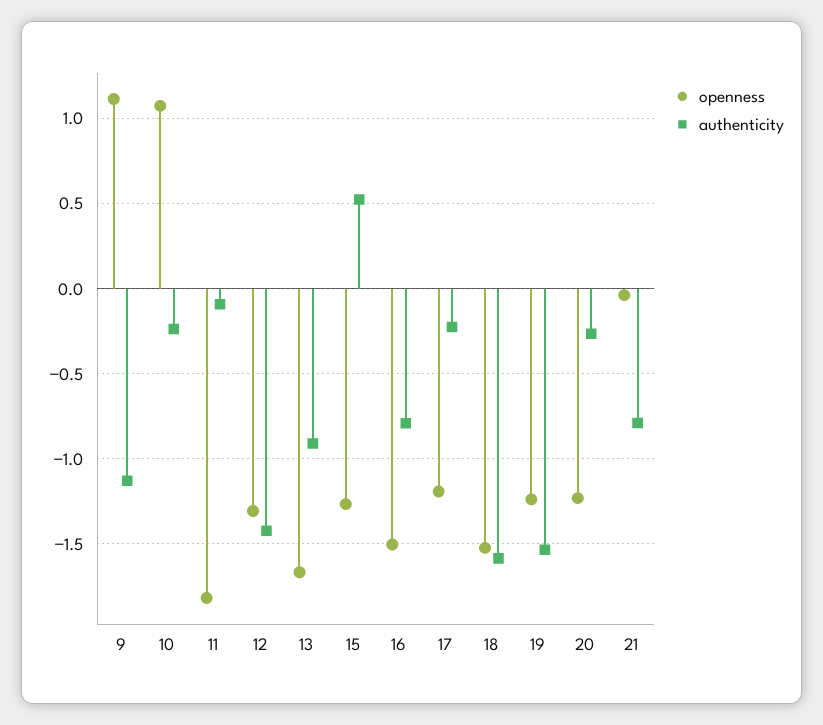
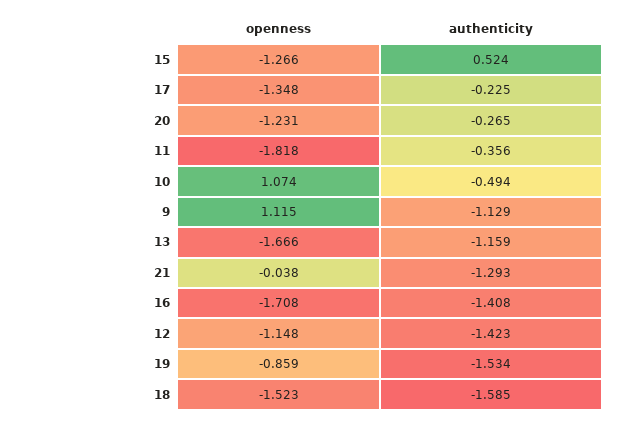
  {
    "openness": {
      "9": 1.115,
      "10": 1.074,
      "11": -1.818,
-     "12": -1.3,
+     "12": -1.148,
      "13": -1.666,
      "15": -1.266,
-     "16": -1.5,
+     "16": -1.708,
-     "17": -1.2,
+     "17": -1.348,
      "18": -1.523,
-     "19": -1.25,
+     "19": -0.859,
      "20": -1.231,
      "21": -0.038
    },
    "authenticity": {
      "9": -1.129,
-     "10": -0.25,
+     "10": -0.494,
-     "11": -0.1,
+     "11": -0.356,
      "12": -1.423,
-     "13": -0.9,
+     "13": -1.159,
      "15": 0.524,
-     "16": -0.8,
+     "16": -1.408,
      "17": -0.225,
      "18": -1.585,
      "19": -1.534,
      "20": -0.265,
-     "21": -0.8
+     "21": -1.293
    }
  }

